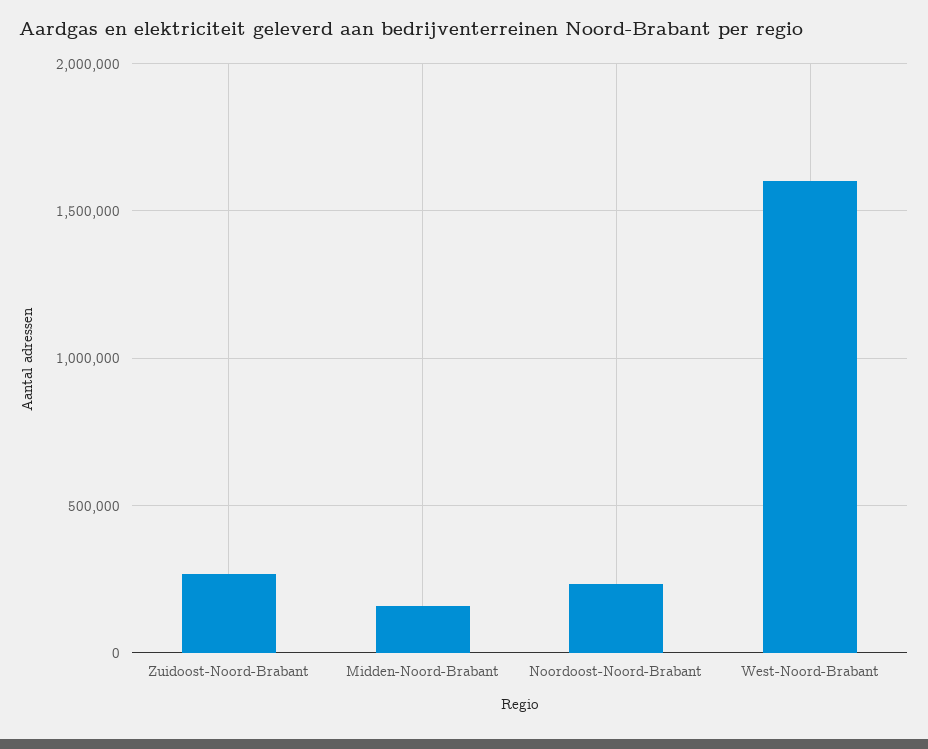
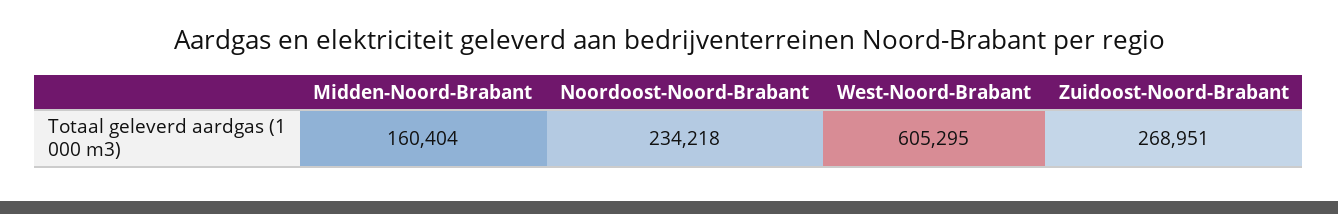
  {
    "Zuidoost-Noord-Brabant": 268951,
    "Midden-Noord-Brabant": 160404,
    "Noordoost-Noord-Brabant": 234218,
-   "West-Noord-Brabant": 1600000
+   "West-Noord-Brabant": 605295
  }

